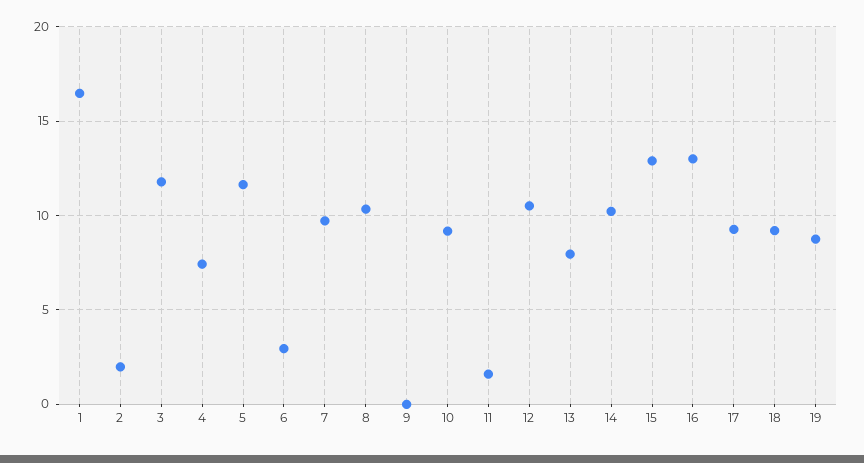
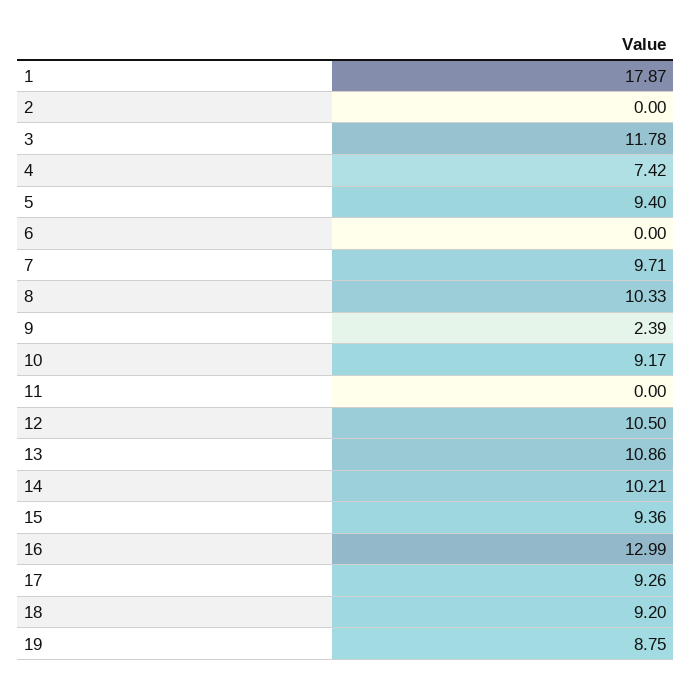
  {
-   "1": 16.5,
+   "1": 17.87,
-   "2": 2,
+   "2": 0,
    "3": 11.78,
    "4": 7.42,
-   "5": 11.5,
+   "5": 9.4,
-   "6": 3,
+   "6": 0,
    "7": 9.71,
    "8": 10.33,
-   "9": 0,
+   "9": 2.39,
    "10": 9.17,
-   "11": 1.5,
+   "11": 0,
    "12": 10.5,
-   "13": 8,
+   "13": 10.86,
    "14": 10.21,
-   "15": 13,
+   "15": 9.36,
    "16": 12.99,
    "17": 9.26,
    "18": 9.2,
    "19": 8.75
  }

